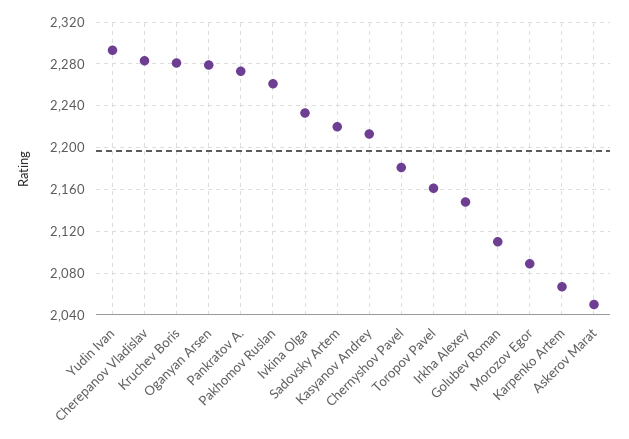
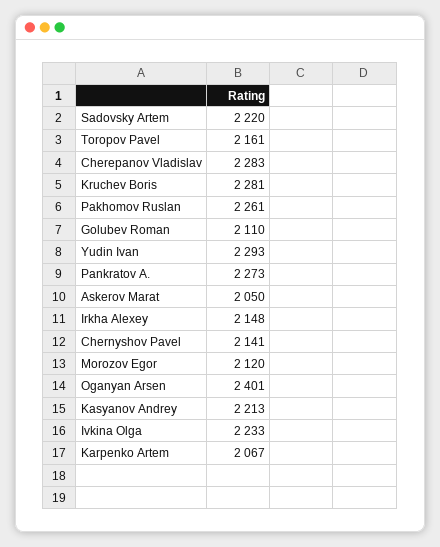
  {
    "Yudin Ivan": 2293,
    "Cherepanov Vladislav": 2283,
    "Kruchev Boris": 2281,
-   "Oganyan Arsen": 2280,
+   "Oganyan Arsen": 2401,
    "Pankratov A.": 2273,
    "Pakhomov Ruslan": 2261,
    "Ivkina Olga": 2233,
    "Sadovsky Artem": 2220,
    "Kasyanov Andrey": 2213,
-   "Chernyshov Pavel": 2180,
+   "Chernyshov Pavel": 2141,
    "Toropov Pavel": 2161,
    "Irkha Alexey": 2148,
    "Golubev Roman": 2110,
-   "Morozov Egor": 2090,
+   "Morozov Egor": 2120,
    "Karpenko Artem": 2067,
    "Askerov Marat": 2050
  }

